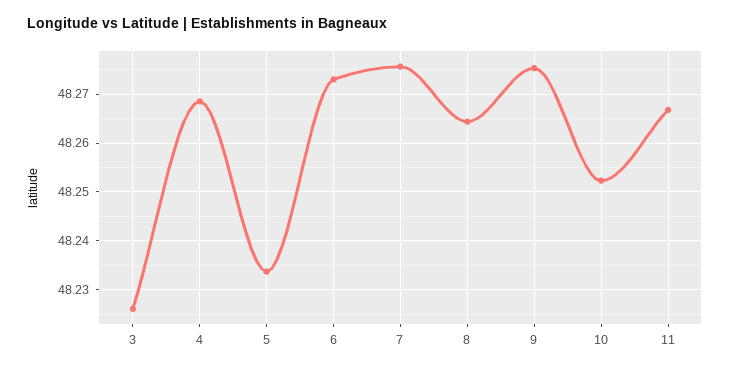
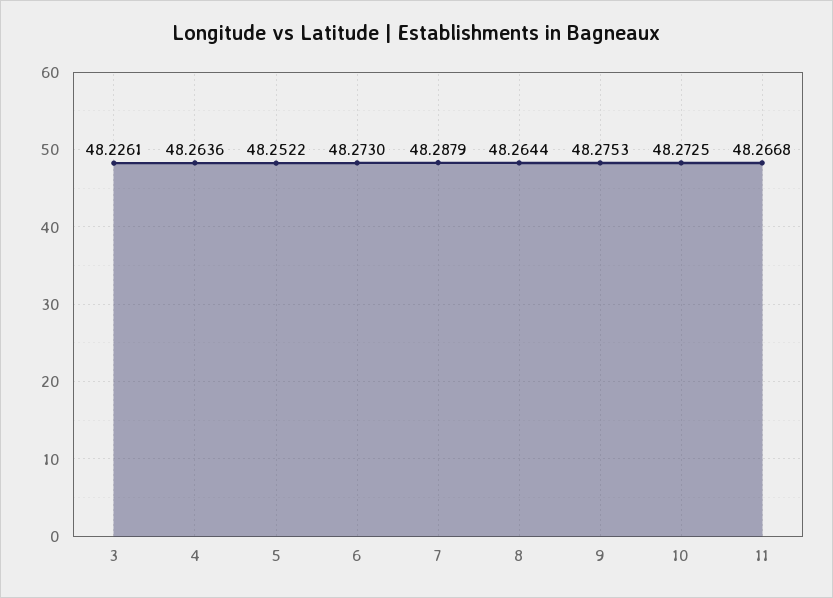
  {
    "3": 48.2261,
-   "4": 48.268,
+   "4": 48.2636,
-   "5": 48.234,
+   "5": 48.2522,
    "6": 48.273,
-   "7": 48.276,
+   "7": 48.2879,
    "8": 48.2644,
    "9": 48.2753,
-   "10": 48.252,
+   "10": 48.2725,
    "11": 48.2668
  }

